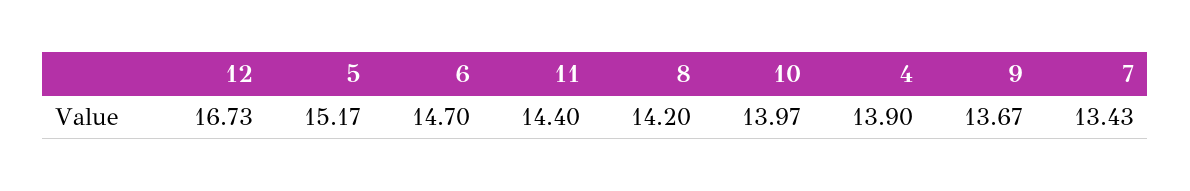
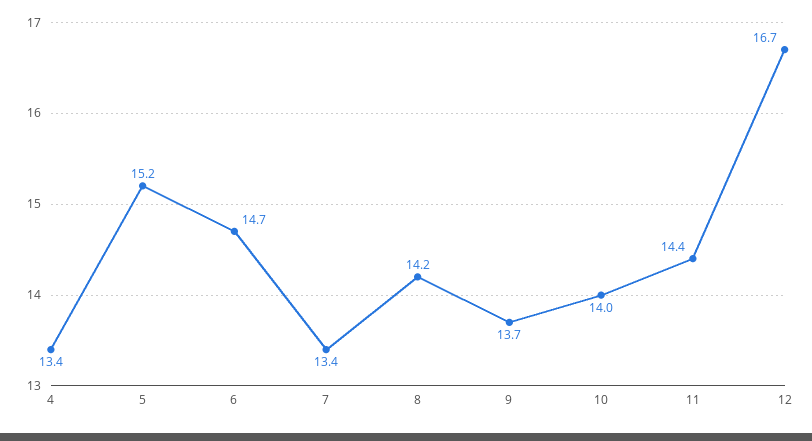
  {
    "12": 16.73,
    "5": 15.17,
    "6": 14.7,
    "11": 14.4,
    "8": 14.2,
    "10": 13.97,
-   "4": 13.9,
+   "4": 13.4,
    "9": 13.67,
    "7": 13.43
  }

